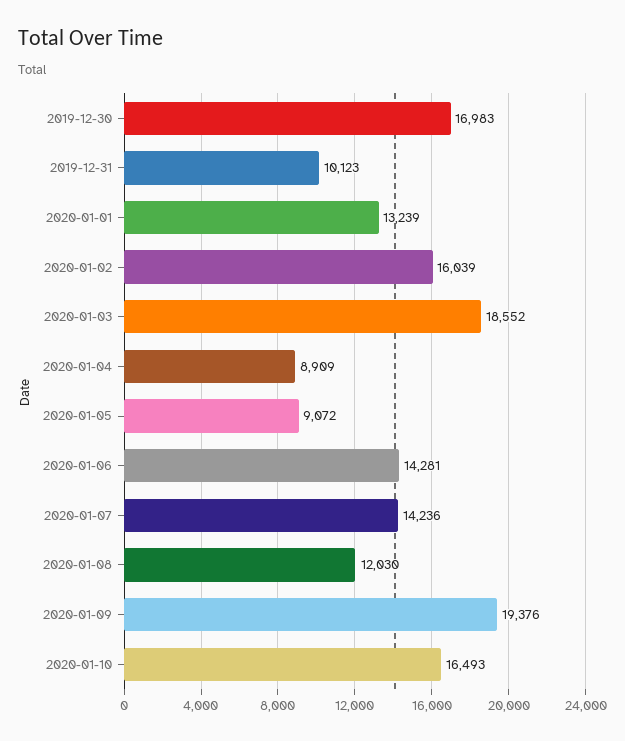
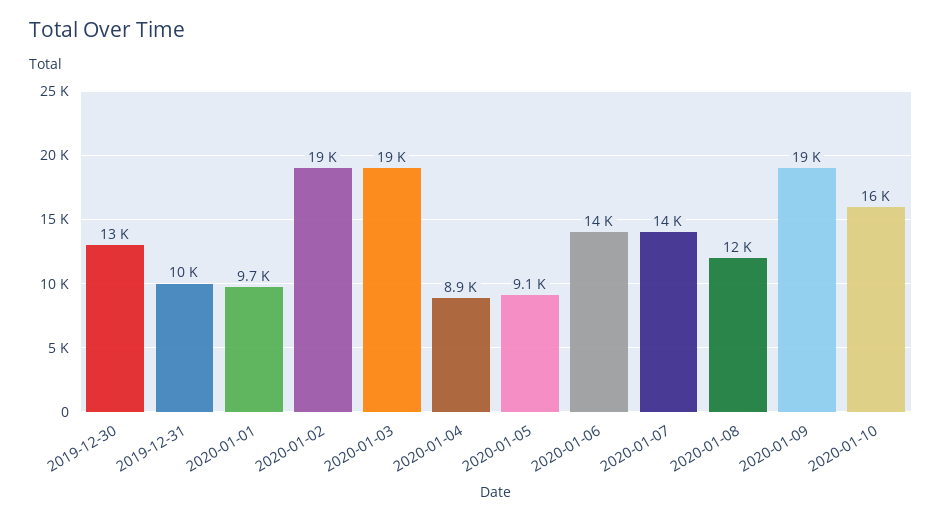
  {
-   "2019-12-30": 16983,
+   "2019-12-30": 13000,
    "2019-12-31": 10123,
-   "2020-01-01": 13239,
+   "2020-01-01": 9700,
-   "2020-01-02": 16039,
+   "2020-01-02": 19000,
    "2020-01-03": 18552,
    "2020-01-04": 8909,
    "2020-01-05": 9072,
    "2020-01-06": 14281,
    "2020-01-07": 14236,
    "2020-01-08": 12030,
    "2020-01-09": 19376,
    "2020-01-10": 16493
  }

